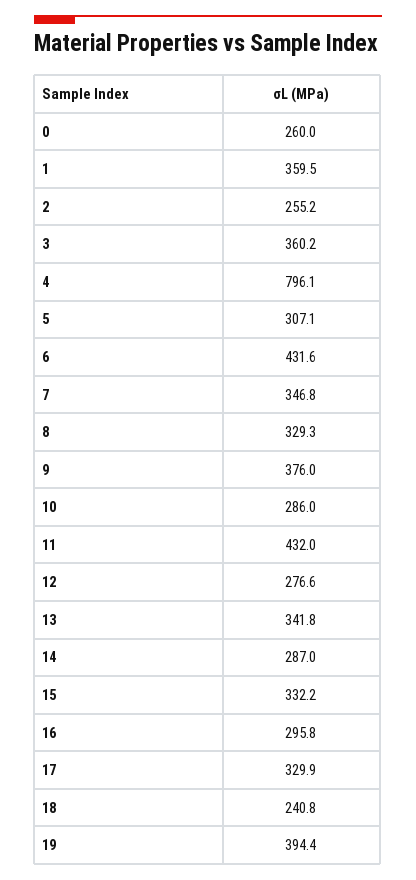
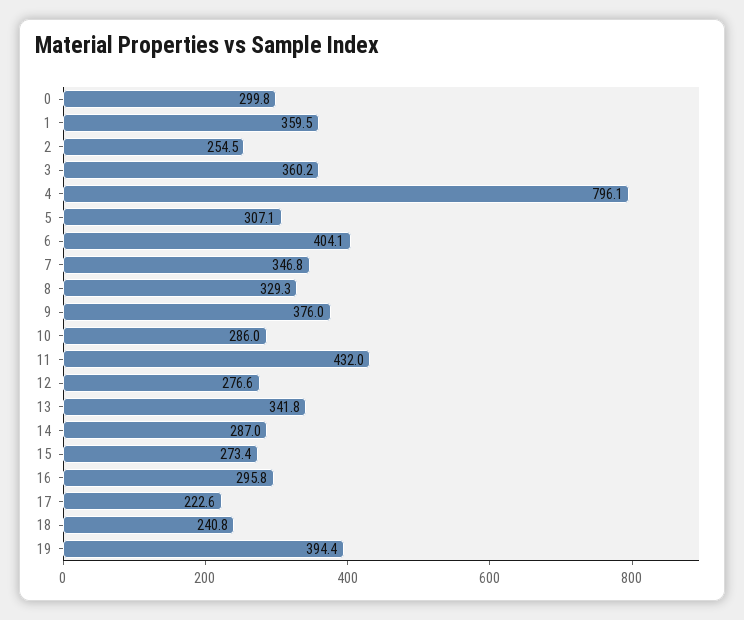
  {
-   "0": 260,
+   "0": 299.8,
    "1": 359.5,
-   "2": 255.2,
+   "2": 254.5,
    "3": 360.2,
    "4": 796.1,
    "5": 307.1,
-   "6": 431.6,
+   "6": 404.1,
    "7": 346.8,
    "8": 329.3,
    "9": 376,
    "10": 286,
    "11": 432,
    "12": 276.6,
    "13": 341.8,
    "14": 287,
-   "15": 332.2,
+   "15": 273.4,
    "16": 295.8,
-   "17": 329.9,
+   "17": 222.6,
    "18": 240.8,
    "19": 394.4
  }

